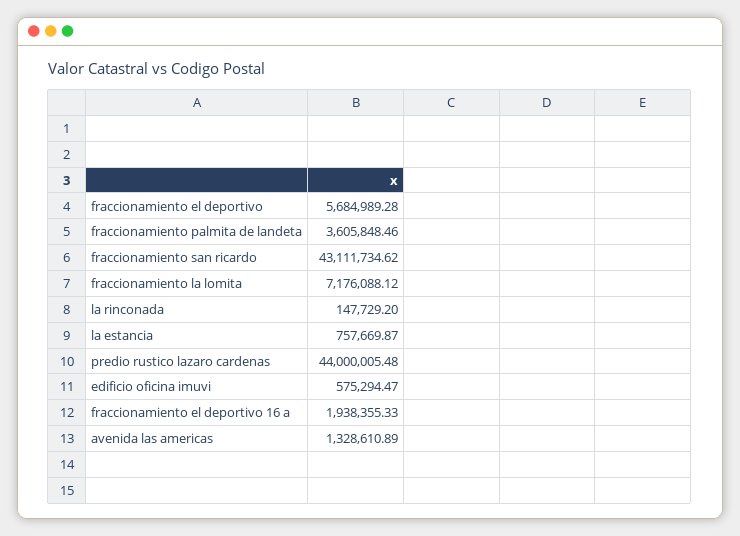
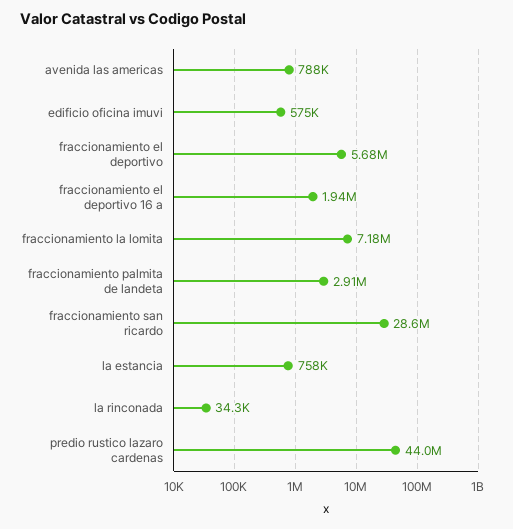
  {
    "fraccionamiento el deportivo": 5684989.28,
-   "fraccionamiento palmita de landeta": 3605848.46,
+   "fraccionamiento palmita de landeta": 2910000,
-   "fraccionamiento san ricardo": 43111734.62,
+   "fraccionamiento san ricardo": 28600000,
    "fraccionamiento la lomita": 7176088.12,
-   "la rinconada": 147729.2,
+   "la rinconada": 34300,
    "la estancia": 757669.87,
    "predio rustico lazaro cardenas": 44000005.48,
    "edificio oficina imuvi": 575294.47,
    "fraccionamiento el deportivo 16 a": 1938355.33,
-   "avenida las americas": 1328610.89
+   "avenida las americas": 788000
  }

